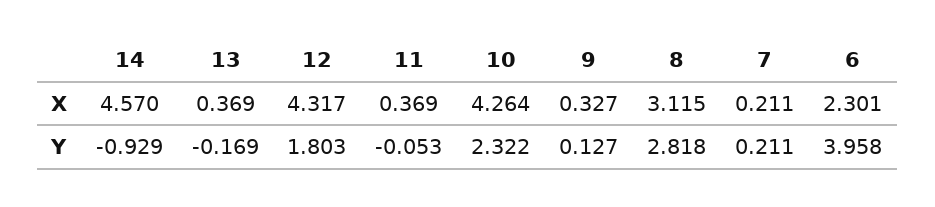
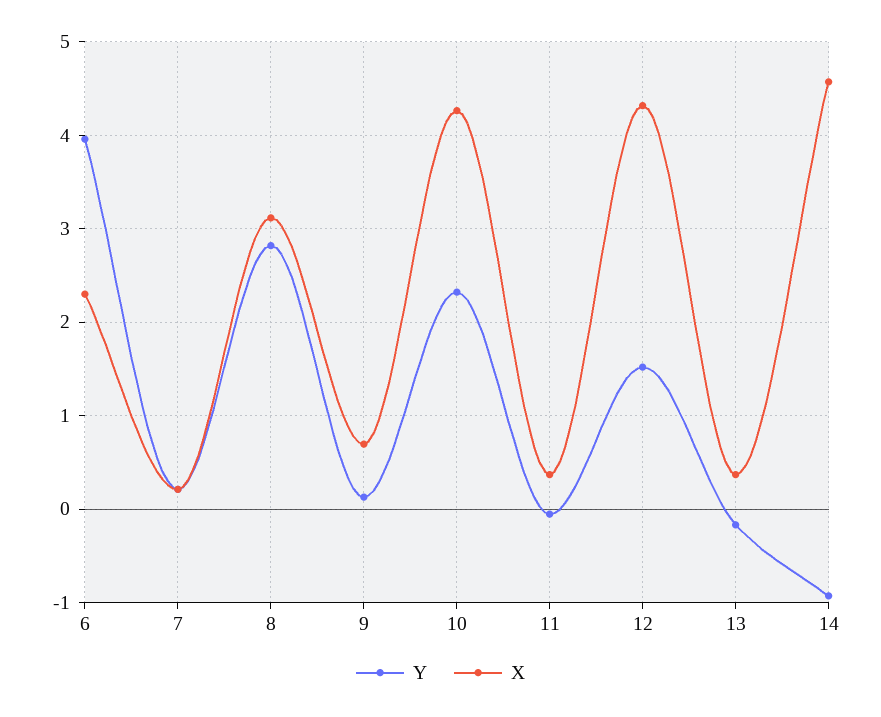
  {
    "X": {
      "14": 4.57,
      "13": 0.369,
      "12": 4.317,
      "11": 0.369,
      "10": 4.264,
-     "9": 0.327,
+     "9": 0.7,
      "8": 3.115,
      "7": 0.211,
      "6": 2.301
    },
    "Y": {
      "14": -0.929,
      "13": -0.169,
-     "12": 1.803,
+     "12": 1.5,
      "11": -0.053,
      "10": 2.322,
      "9": 0.127,
      "8": 2.818,
      "7": 0.211,
      "6": 3.958
    }
  }

